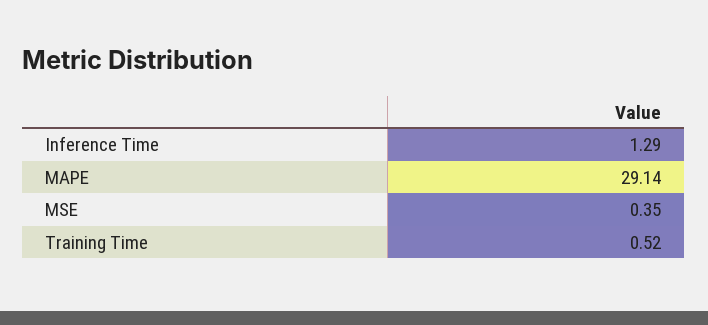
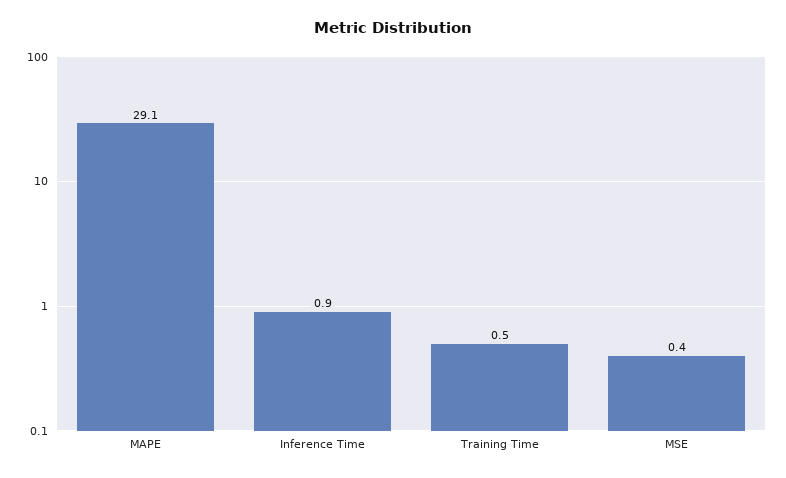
  {
-   "Inference Time": 1.29,
+   "Inference Time": 0.9,
    "MAPE": 29.14,
    "MSE": 0.35,
    "Training Time": 0.52
  }

